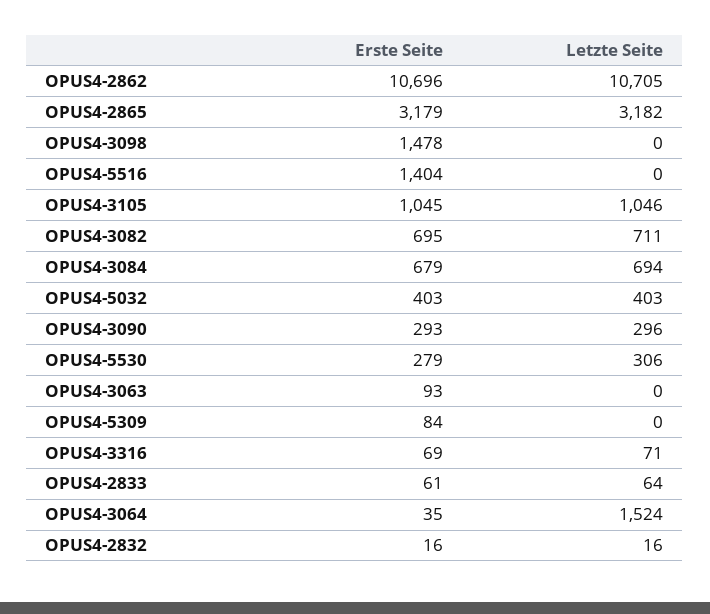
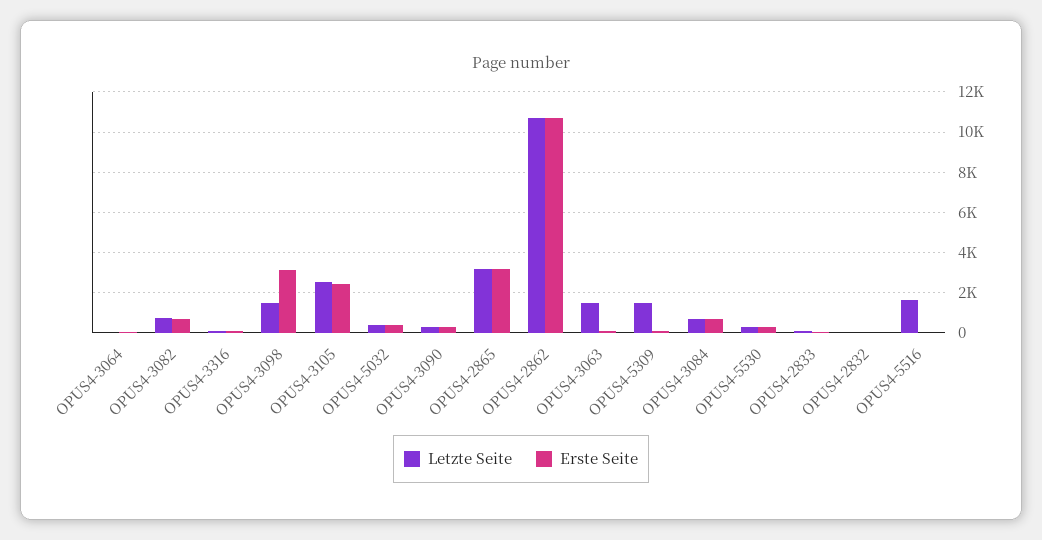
  {
    "Erste Seite": {
      "OPUS4-2862": 10696,
      "OPUS4-2865": 3179,
-     "OPUS4-3098": 1478,
+     "OPUS4-3098": 3000,
-     "OPUS4-5516": 1404,
+     "OPUS4-5516": 0,
-     "OPUS4-3105": 1045,
+     "OPUS4-3105": 2500,
      "OPUS4-3082": 695,
      "OPUS4-3084": 679,
      "OPUS4-5032": 403,
      "OPUS4-3090": 293,
      "OPUS4-5530": 279,
      "OPUS4-3063": 93,
      "OPUS4-5309": 84,
      "OPUS4-3316": 69,
      "OPUS4-2833": 61,
      "OPUS4-3064": 35,
      "OPUS4-2832": 16
    },
    "Letzte Seite": {
      "OPUS4-2862": 10705,
      "OPUS4-2865": 3182,
-     "OPUS4-3098": 0,
+     "OPUS4-3098": 1500,
-     "OPUS4-5516": 0,
+     "OPUS4-5516": 1500,
-     "OPUS4-3105": 1046,
+     "OPUS4-3105": 2500,
      "OPUS4-3082": 711,
      "OPUS4-3084": 694,
      "OPUS4-5032": 403,
      "OPUS4-3090": 296,
      "OPUS4-5530": 306,
-     "OPUS4-3063": 0,
+     "OPUS4-3063": 1500,
-     "OPUS4-5309": 0,
+     "OPUS4-5309": 1500,
      "OPUS4-3316": 71,
      "OPUS4-2833": 64,
-     "OPUS4-3064": 1524,
+     "OPUS4-3064": 0,
      "OPUS4-2832": 16
    }
  }

